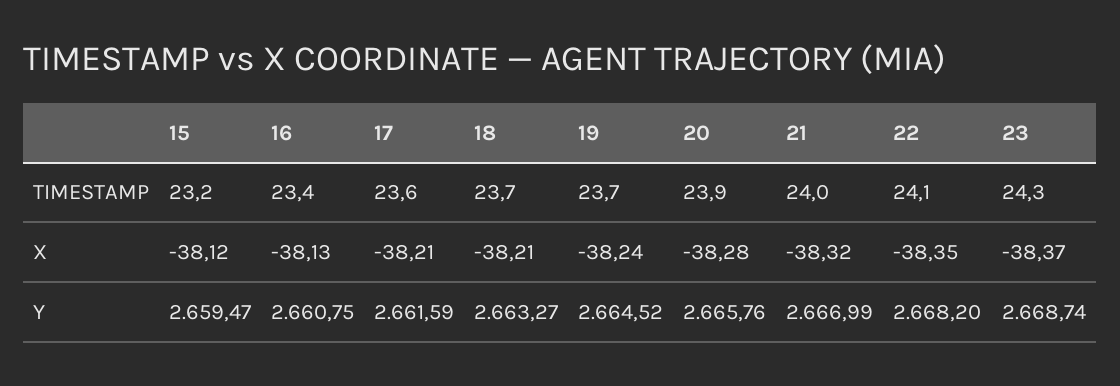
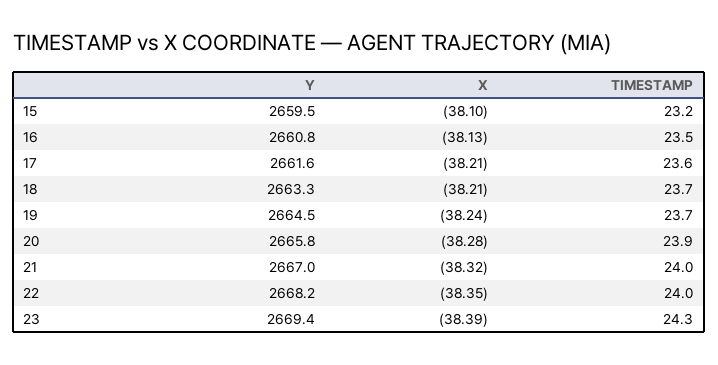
  {
    "15": {
      "TIMESTAMP": 23.2,
-     "X": -38.12,
+     "X": -38.1,
      "Y": 2659.47
    },
    "16": {
-     "TIMESTAMP": 23.4,
+     "TIMESTAMP": 23.5,
      "X": -38.13,
      "Y": 2660.75
    },
    "17": {
      "TIMESTAMP": 23.6,
      "X": -38.21,
      "Y": 2661.59
    },
    "18": {
      "TIMESTAMP": 23.7,
      "X": -38.21,
      "Y": 2663.27
    },
    "19": {
      "TIMESTAMP": 23.7,
      "X": -38.24,
      "Y": 2664.52
    },
    "20": {
      "TIMESTAMP": 23.9,
      "X": -38.28,
      "Y": 2665.76
    },
    "21": {
      "TIMESTAMP": 24,
      "X": -38.32,
      "Y": 2666.99
    },
    "22": {
-     "TIMESTAMP": 24.1,
+     "TIMESTAMP": 24,
      "X": -38.35,
      "Y": 2668.2
    },
    "23": {
      "TIMESTAMP": 24.3,
-     "X": -38.37,
+     "X": -38.39,
-     "Y": 2668.74
+     "Y": 2669.4
    }
  }

